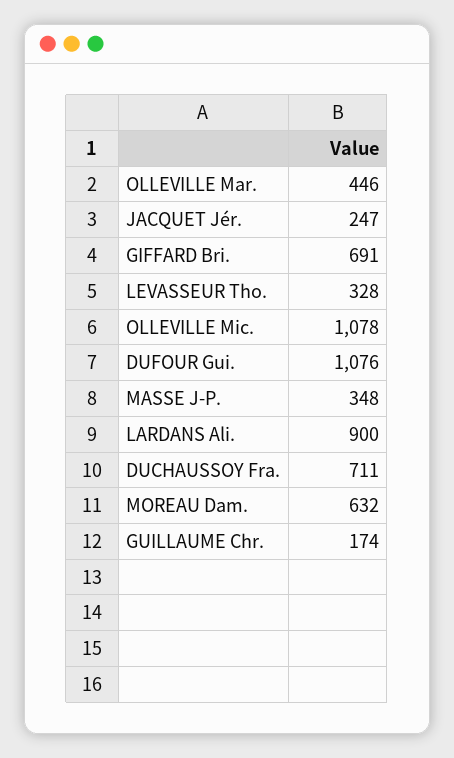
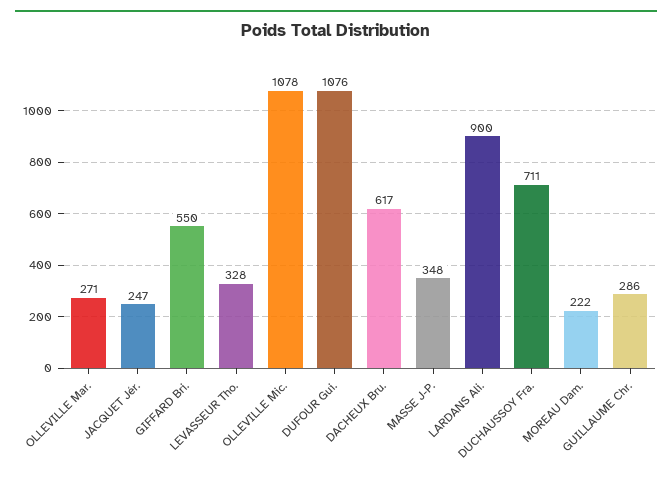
  {
-   "OLLEVILLE Mar.": 446,
+   "OLLEVILLE Mar.": 271,
    "JACQUET Jér.": 247,
-   "GIFFARD Bri.": 691,
+   "GIFFARD Bri.": 550,
    "LEVASSEUR Tho.": 328,
    "OLLEVILLE Mic.": 1078,
    "DUFOUR Gui.": 1076,
    "MASSE J-P.": 348,
    "LARDANS Ali.": 900,
    "DUCHAUSSOY Fra.": 711,
-   "MOREAU Dam.": 632,
+   "MOREAU Dam.": 222,
-   "GUILLAUME Chr.": 174
+   "GUILLAUME Chr.": 286,
+   "DACHEUX Bru.": 617
  }

